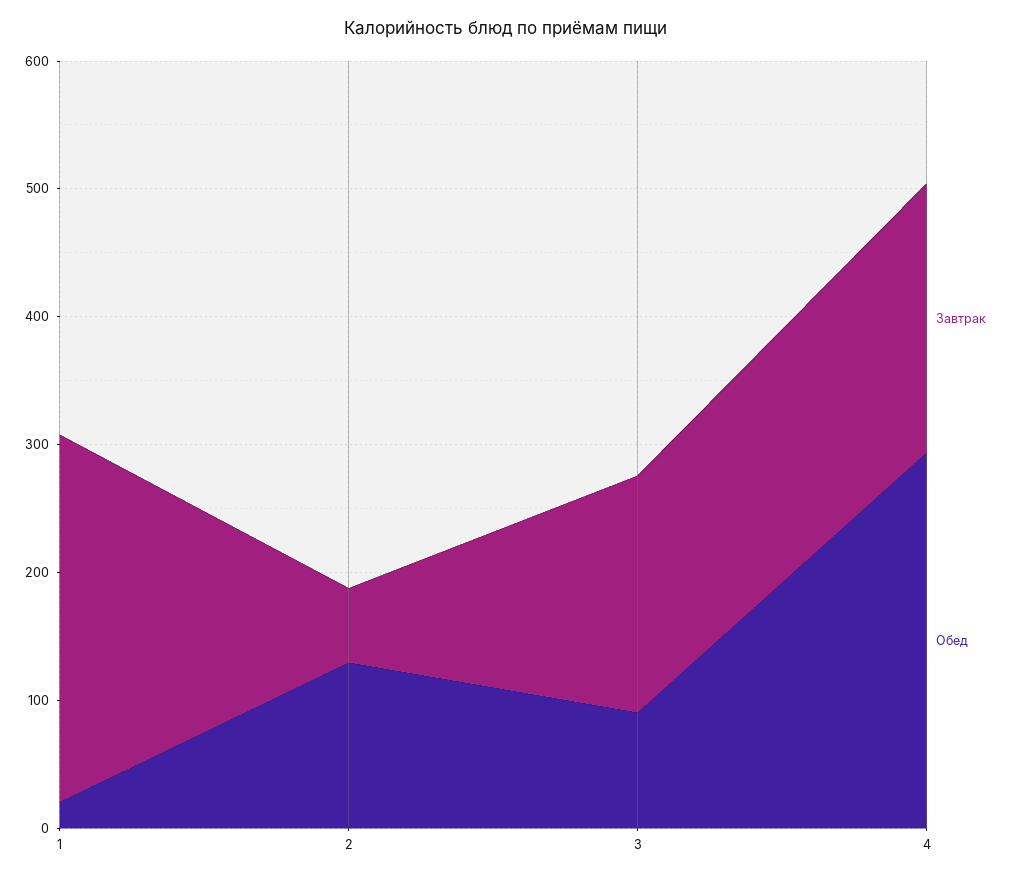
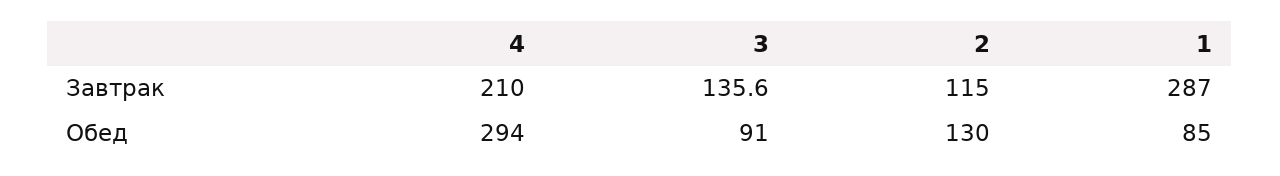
  {
    "Завтрак": {
      "1": 287,
-     "2": 60,
+     "2": 115,
-     "3": 180,
+     "3": 135.6,
      "4": 210
    },
    "Обед": {
-     "1": 20,
+     "1": 85,
      "2": 130,
      "3": 91,
      "4": 294
    }
  }

